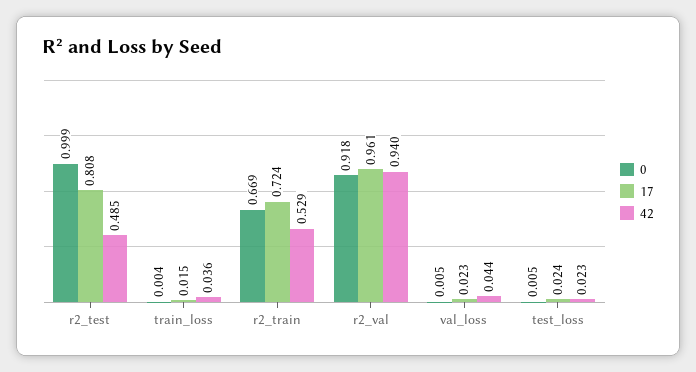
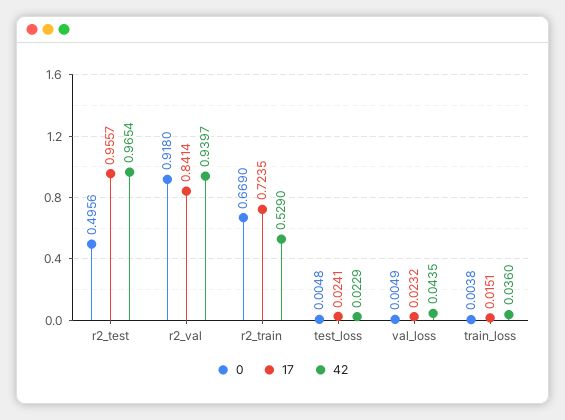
  {
    "0": {
-     "r2_test": 0.999,
+     "r2_test": 0.4956,
      "train_loss": 0.0038,
      "r2_train": 0.669,
      "r2_val": 0.918,
      "val_loss": 0.0049,
      "test_loss": 0.0048
    },
    "17": {
-     "r2_test": 0.808,
+     "r2_test": 0.9557,
      "train_loss": 0.0151,
      "r2_train": 0.7235,
-     "r2_val": 0.961,
+     "r2_val": 0.8414,
      "val_loss": 0.0232,
      "test_loss": 0.0241
    },
    "42": {
-     "r2_test": 0.485,
+     "r2_test": 0.9654,
      "train_loss": 0.036,
      "r2_train": 0.529,
      "r2_val": 0.9397,
      "val_loss": 0.0435,
      "test_loss": 0.0229
    }
  }

